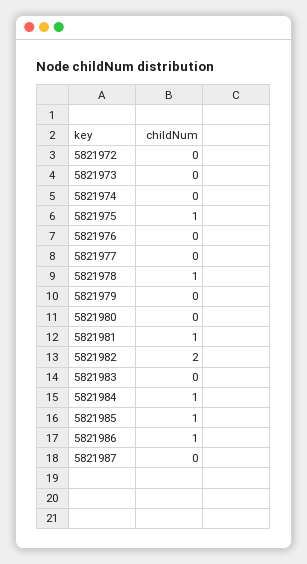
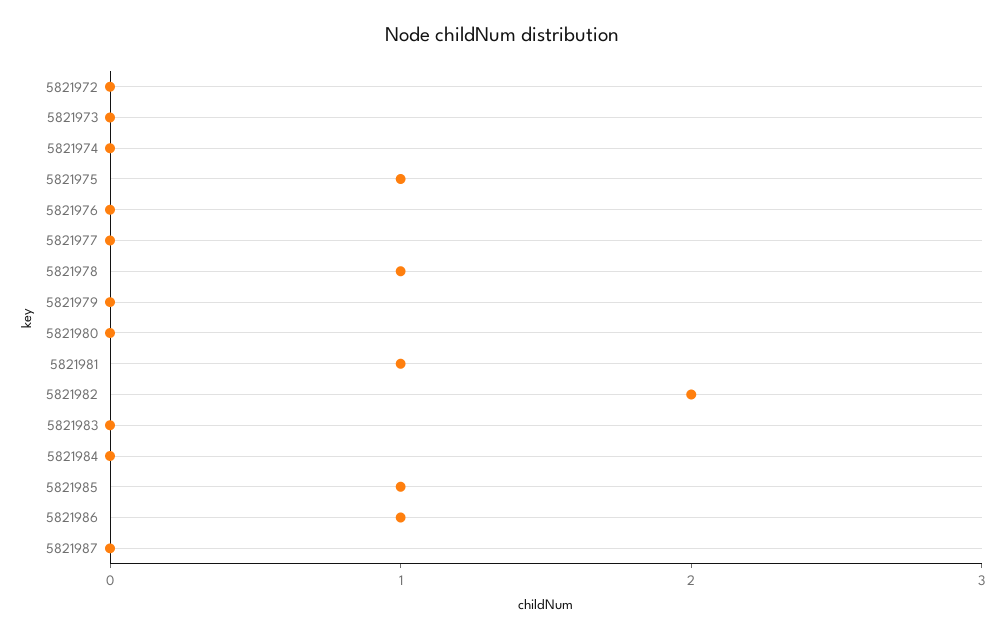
  {
    "5821972": 0,
    "5821973": 0,
    "5821974": 0,
    "5821975": 1,
    "5821976": 0,
    "5821977": 0,
    "5821978": 1,
    "5821979": 0,
    "5821980": 0,
    "5821981": 1,
    "5821982": 2,
    "5821983": 0,
-   "5821984": 1,
+   "5821984": 0,
    "5821985": 1,
    "5821986": 1,
    "5821987": 0
  }

